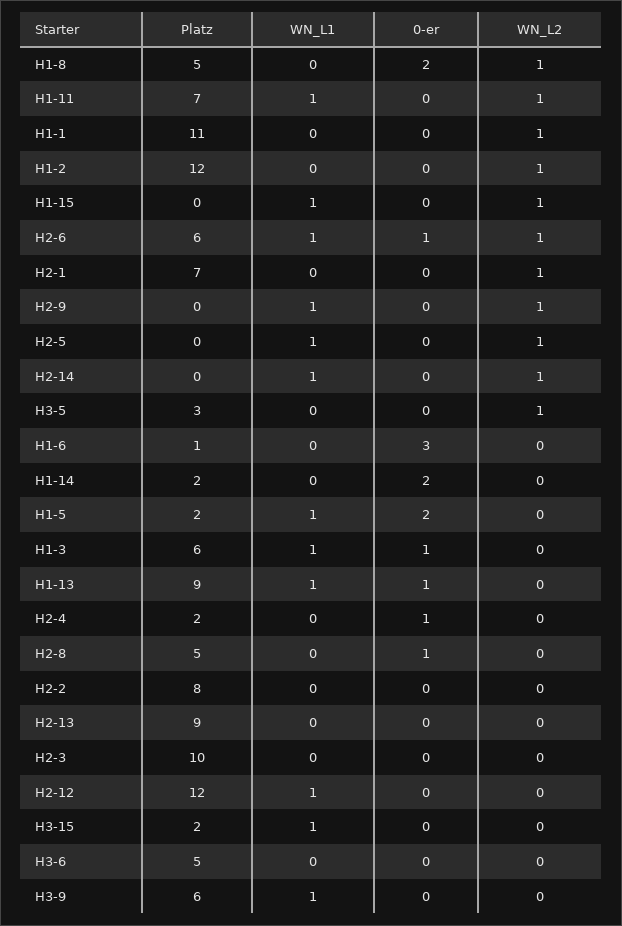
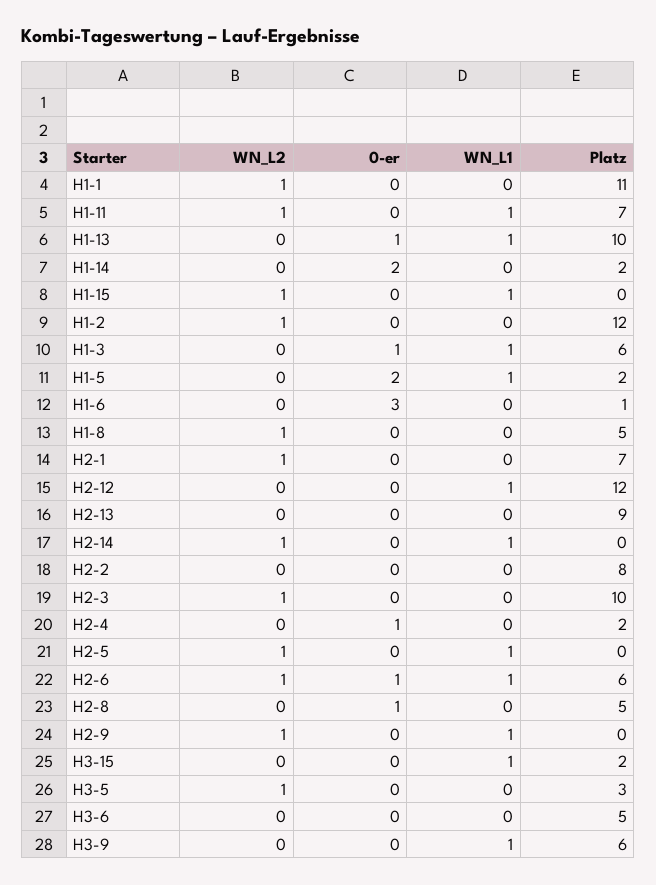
  {
    "Platz": {
      "H1-8": 5,
      "H1-11": 7,
      "H1-1": 11,
      "H1-2": 12,
      "H1-15": 0,
      "H2-6": 6,
      "H2-1": 7,
      "H2-9": 0,
      "H2-5": 0,
      "H2-14": 0,
      "H3-5": 3,
      "H1-6": 1,
      "H1-14": 2,
      "H1-5": 2,
      "H1-3": 6,
-     "H1-13": 9,
+     "H1-13": 10,
      "H2-4": 2,
      "H2-8": 5,
      "H2-2": 8,
      "H2-13": 9,
      "H2-3": 10,
      "H2-12": 12,
      "H3-15": 2,
      "H3-6": 5,
      "H3-9": 6
    },
    "WN_L1": {
      "H1-8": 0,
      "H1-11": 1,
      "H1-1": 0,
      "H1-2": 0,
      "H1-15": 1,
      "H2-6": 1,
      "H2-1": 0,
      "H2-9": 1,
      "H2-5": 1,
      "H2-14": 1,
      "H3-5": 0,
      "H1-6": 0,
      "H1-14": 0,
      "H1-5": 1,
      "H1-3": 1,
      "H1-13": 1,
      "H2-4": 0,
      "H2-8": 0,
      "H2-2": 0,
      "H2-13": 0,
      "H2-3": 0,
      "H2-12": 1,
      "H3-15": 1,
      "H3-6": 0,
      "H3-9": 1
    },
    "0-er": {
-     "H1-8": 2,
+     "H1-8": 0,
      "H1-11": 0,
      "H1-1": 0,
      "H1-2": 0,
      "H1-15": 0,
      "H2-6": 1,
      "H2-1": 0,
      "H2-9": 0,
      "H2-5": 0,
      "H2-14": 0,
      "H3-5": 0,
      "H1-6": 3,
      "H1-14": 2,
      "H1-5": 2,
      "H1-3": 1,
      "H1-13": 1,
      "H2-4": 1,
      "H2-8": 1,
      "H2-2": 0,
      "H2-13": 0,
      "H2-3": 0,
      "H2-12": 0,
      "H3-15": 0,
      "H3-6": 0,
      "H3-9": 0
    },
    "WN_L2": {
      "H1-8": 1,
      "H1-11": 1,
      "H1-1": 1,
      "H1-2": 1,
      "H1-15": 1,
      "H2-6": 1,
      "H2-1": 1,
      "H2-9": 1,
      "H2-5": 1,
      "H2-14": 1,
      "H3-5": 1,
      "H1-6": 0,
      "H1-14": 0,
      "H1-5": 0,
      "H1-3": 0,
      "H1-13": 0,
      "H2-4": 0,
      "H2-8": 0,
      "H2-2": 0,
      "H2-13": 0,
-     "H2-3": 0,
+     "H2-3": 1,
      "H2-12": 0,
      "H3-15": 0,
      "H3-6": 0,
      "H3-9": 0
    }
  }

